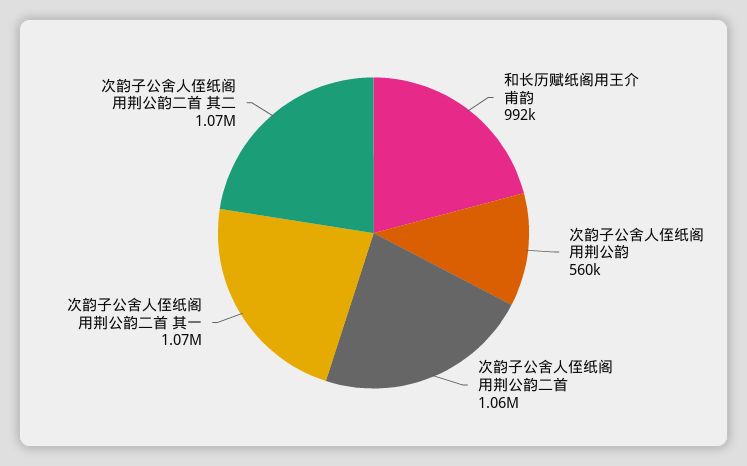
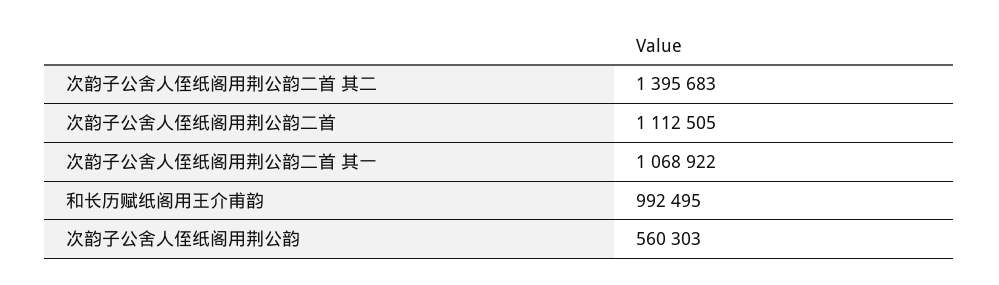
  {
    "和长历赋纸阁用王介甫韵": 992495,
    "次韵子公舍人侄纸阁用荆公韵": 560303,
-   "次韵子公舍人侄纸阁用荆公韵二首": 1060000,
+   "次韵子公舍人侄纸阁用荆公韵二首": 1112505,
    "次韵子公舍人侄纸阁用荆公韵二首 其一": 1068922,
-   "次韵子公舍人侄纸阁用荆公韵二首 其二": 1070000
+   "次韵子公舍人侄纸阁用荆公韵二首 其二": 1395683
  }

